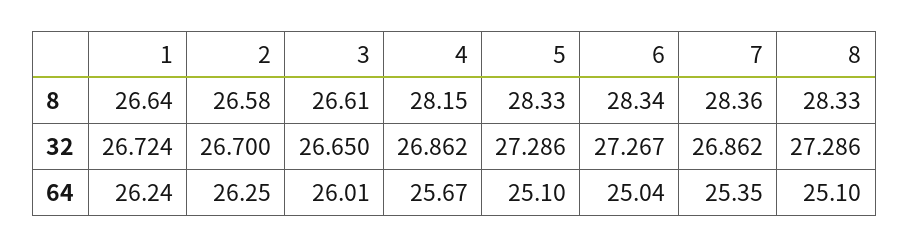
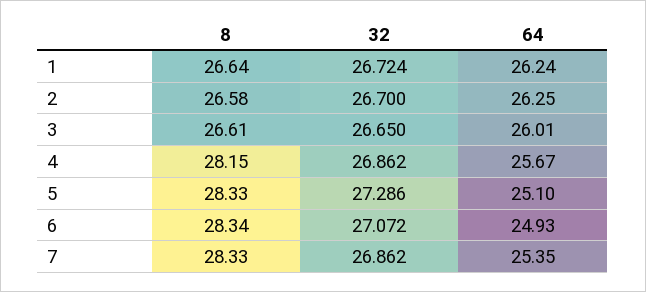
  {
    "1": {
      "8": 26.64,
      "32": 26.724,
      "64": 26.24
    },
    "2": {
      "8": 26.58,
      "32": 26.7,
      "64": 26.25
    },
    "3": {
      "8": 26.61,
      "32": 26.65,
      "64": 26.01
    },
    "4": {
      "8": 28.15,
      "32": 26.862,
      "64": 25.67
    },
    "5": {
      "8": 28.33,
      "32": 27.286,
      "64": 25.1
    },
    "6": {
      "8": 28.34,
-     "32": 27.267,
+     "32": 27.072,
-     "64": 25.04
+     "64": 24.93
    },
    "7": {
-     "8": 28.36,
+     "8": 28.33,
      "32": 26.862,
      "64": 25.35
-   },
+   }
-   "8": {
-     "8": 28.33,
-     "32": 27.286,
-     "64": 25.1
-   }
  }

